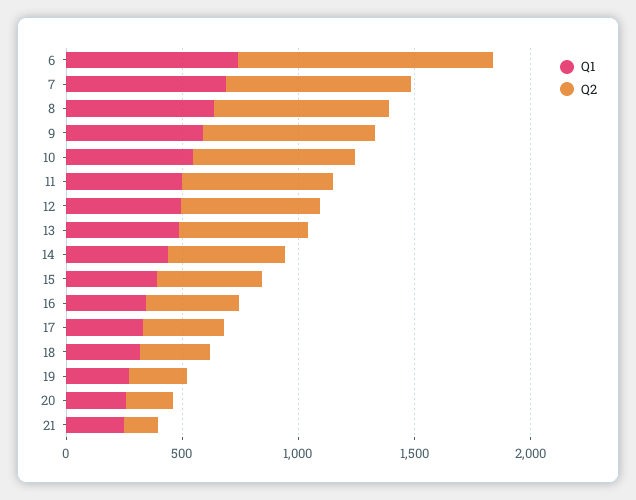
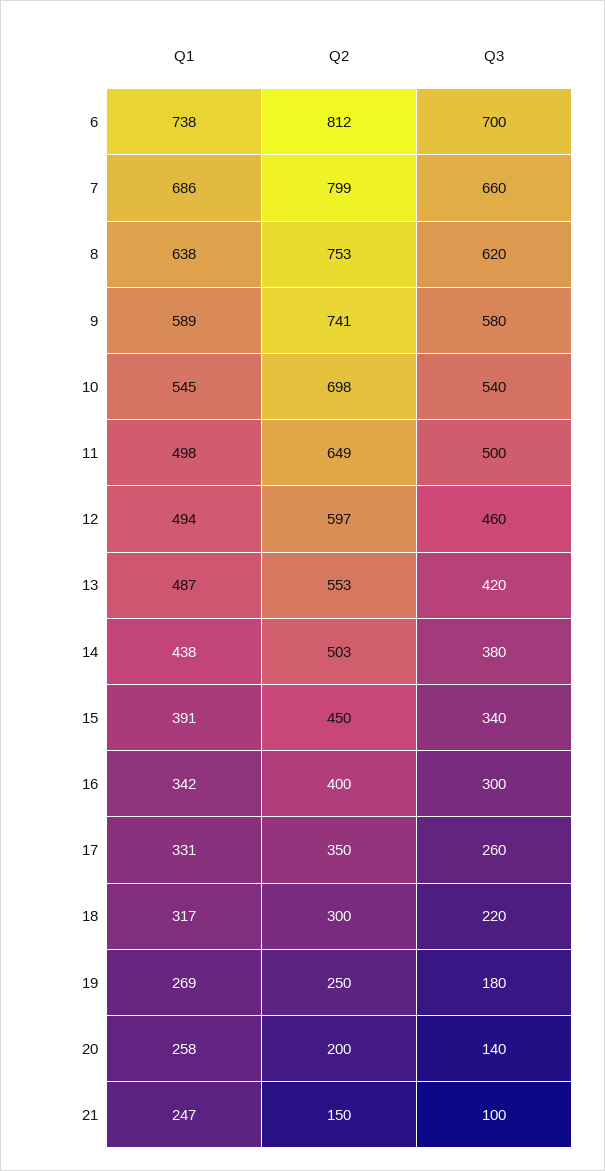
  {
    "Q1": {
      "6": 738,
      "7": 686,
      "8": 638,
      "9": 589,
      "10": 545,
      "11": 498,
      "12": 494,
      "13": 487,
      "14": 438,
      "15": 391,
      "16": 342,
      "17": 331,
      "18": 317,
      "19": 269,
      "20": 258,
      "21": 247
    },
    "Q2": {
-     "6": 1100,
+     "6": 812,
      "7": 799,
      "8": 753,
      "9": 741,
      "10": 698,
      "11": 649,
      "12": 597,
      "13": 553,
      "14": 503,
      "15": 450,
      "16": 400,
      "17": 350,
      "18": 300,
      "19": 250,
      "20": 200,
      "21": 150
-   }
+   },
+   "Q3": {
+     "6": 700,
+     "7": 660,
+     "8": 620,
+     "9": 580,
+     "10": 540,
+     "11": 500,
+     "12": 460,
+     "13": 420,
+     "14": 380,
+     "15": 340,
+     "16": 300,
+     "17": 260,
+     "18": 220,
+     "19": 180,
+     "20": 140,
+     "21": 100
+   }
  }

